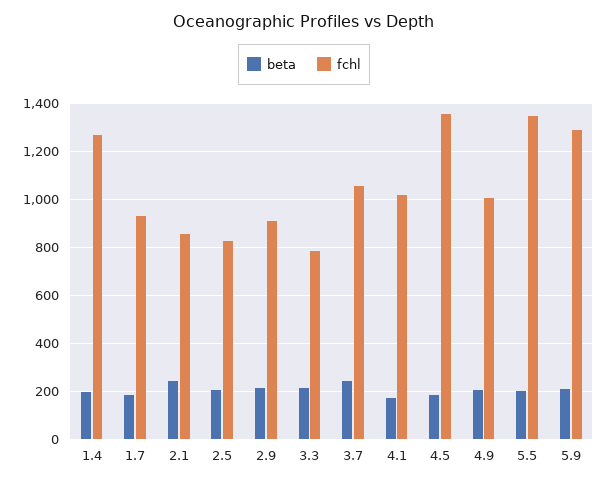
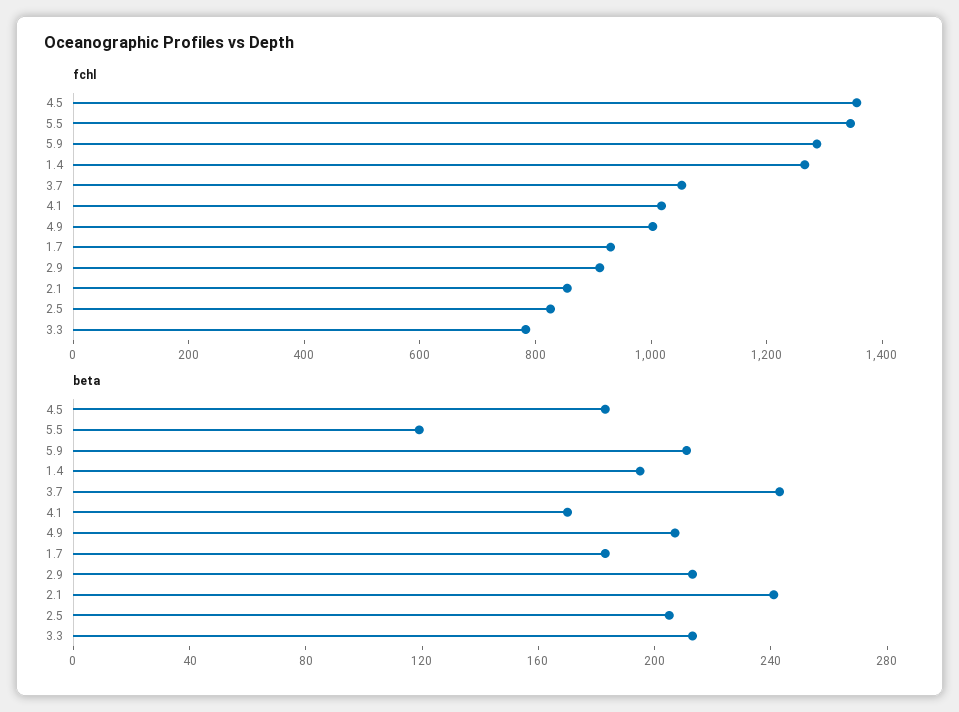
  {
    "beta": {
      "1.4": 200,
      "1.7": 180,
      "2.1": 240,
      "2.5": 210,
      "2.9": 210,
      "3.3": 210,
      "3.7": 240,
      "4.1": 170,
      "4.5": 180,
      "4.9": 210,
-     "5.5": 200,
+     "5.5": 120,
      "5.9": 210
    },
    "fchl": {
      "1.4": 1275,
      "1.7": 925,
      "2.1": 850,
      "2.5": 825,
      "2.9": 900,
      "3.3": 775,
      "3.7": 1050,
      "4.1": 1025,
      "4.5": 1350,
      "4.9": 1000,
      "5.5": 1350,
      "5.9": 1275
    }
  }

